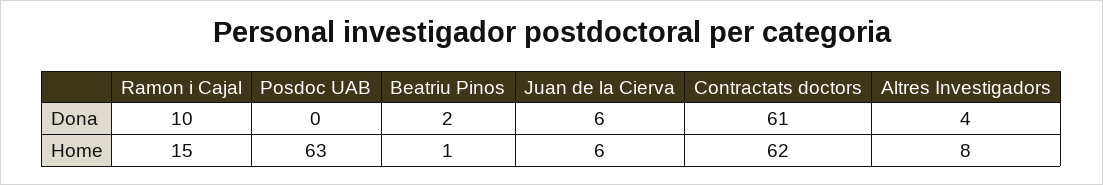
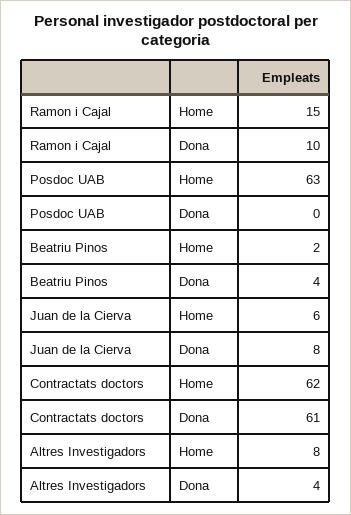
  {
    "Ramon i Cajal": {
      "Dona": 10,
      "Home": 15
    },
    "Posdoc UAB": {
      "Dona": 0,
      "Home": 63
    },
    "Beatriu Pinos": {
-     "Dona": 2,
+     "Dona": 4,
-     "Home": 1
+     "Home": 2
    },
    "Juan de la Cierva": {
-     "Dona": 6,
+     "Dona": 8,
      "Home": 6
    },
    "Contractats doctors": {
      "Dona": 61,
      "Home": 62
    },
    "Altres Investigadors": {
      "Dona": 4,
      "Home": 8
    }
  }

